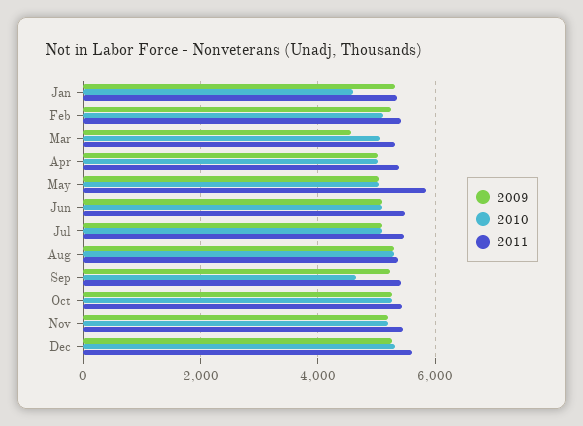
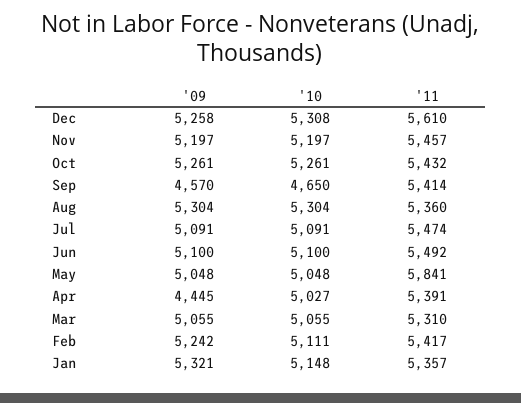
  {
    "2009": {
      "Jan": 5321,
      "Feb": 5242,
-     "Mar": 4600,
+     "Mar": 5055,
-     "Apr": 5000,
+     "Apr": 4445,
      "May": 5048,
      "Jun": 5100,
      "Jul": 5091,
      "Aug": 5304,
-     "Sep": 5200,
+     "Sep": 4570,
      "Oct": 5261,
      "Nov": 5197,
      "Dec": 5258
    },
    "2010": {
-     "Jan": 4600,
+     "Jan": 5148,
      "Feb": 5111,
      "Mar": 5055,
      "Apr": 5027,
      "May": 5048,
      "Jun": 5100,
      "Jul": 5091,
      "Aug": 5304,
      "Sep": 4650,
      "Oct": 5261,
      "Nov": 5197,
      "Dec": 5308
    },
    "2011": {
      "Jan": 5357,
      "Feb": 5417,
      "Mar": 5310,
      "Apr": 5391,
      "May": 5841,
      "Jun": 5492,
      "Jul": 5474,
      "Aug": 5360,
      "Sep": 5414,
      "Oct": 5432,
      "Nov": 5457,
      "Dec": 5610
    }
  }

